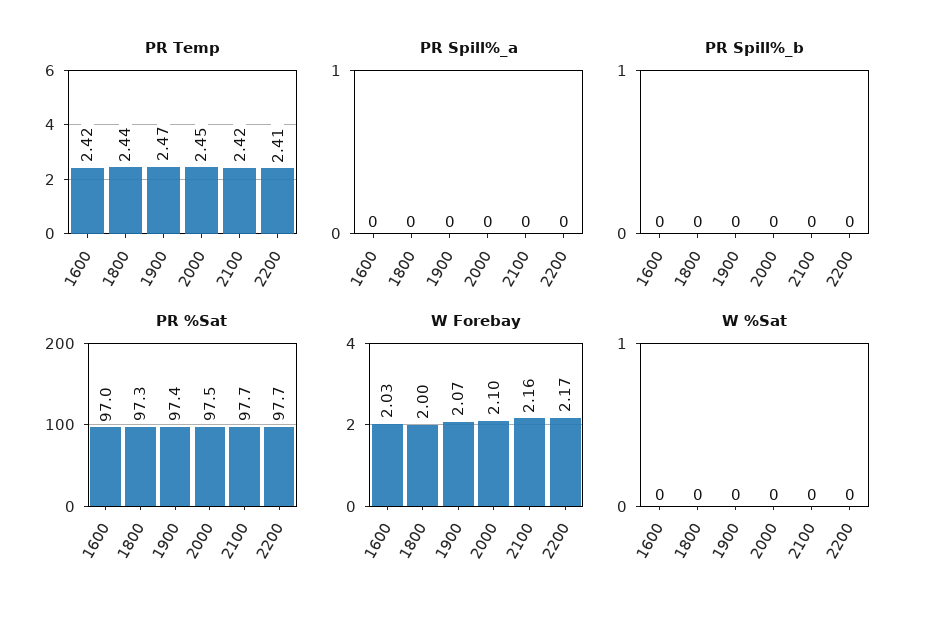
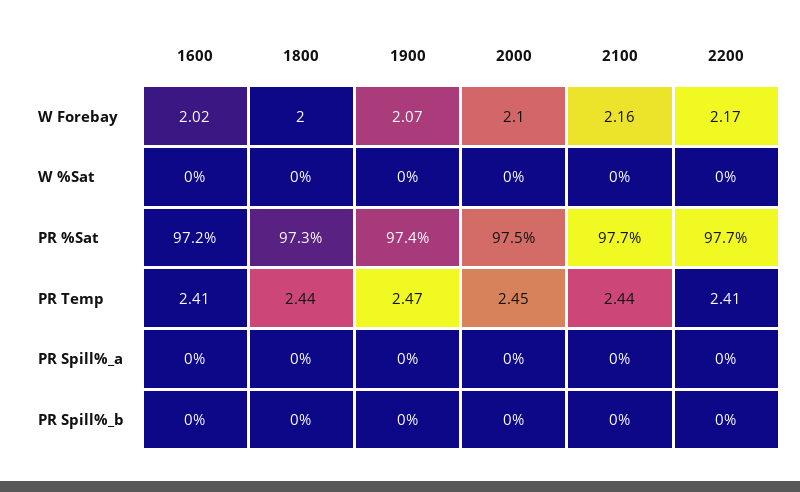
  {
    "PR Temp": {
-     "1600": 2.42,
+     "1600": 2.41,
      "1800": 2.44,
      "1900": 2.47,
      "2000": 2.45,
-     "2100": 2.42,
+     "2100": 2.44,
      "2200": 2.41
    },
    "PR Spill%_a": {
      "1600": 0,
      "1800": 0,
      "1900": 0,
      "2000": 0,
      "2100": 0,
      "2200": 0
    },
    "PR Spill%_b": {
      "1600": 0,
      "1800": 0,
      "1900": 0,
      "2000": 0,
      "2100": 0,
      "2200": 0
    },
    "PR %Sat": {
-     "1600": 97,
+     "1600": 97.2,
      "1800": 97.3,
      "1900": 97.4,
      "2000": 97.5,
      "2100": 97.7,
      "2200": 97.7
    },
    "W Forebay": {
-     "1600": 2.03,
+     "1600": 2.02,
      "1800": 2,
      "1900": 2.07,
      "2000": 2.1,
      "2100": 2.16,
      "2200": 2.17
    },
    "W %Sat": {
      "1600": 0,
      "1800": 0,
      "1900": 0,
      "2000": 0,
      "2100": 0,
      "2200": 0
    }
  }

